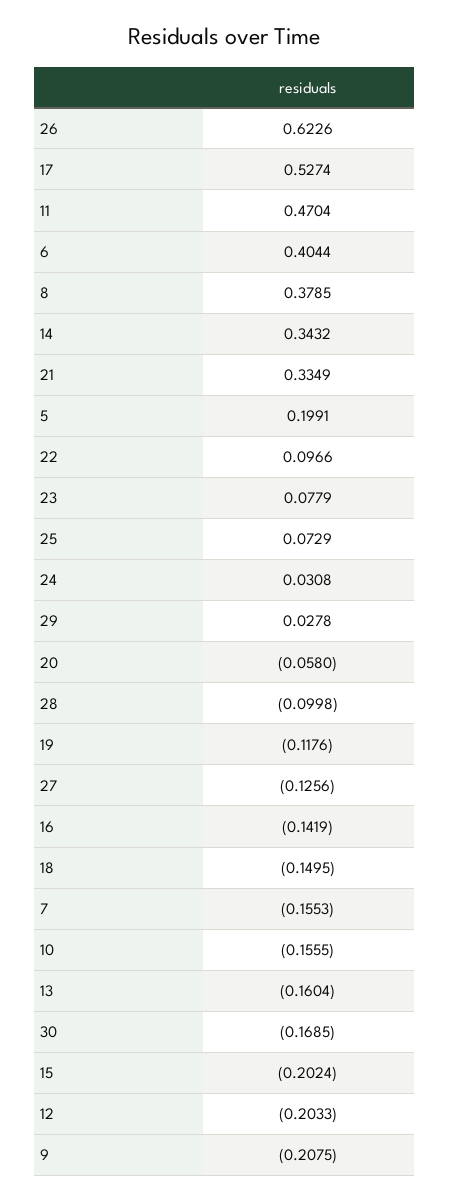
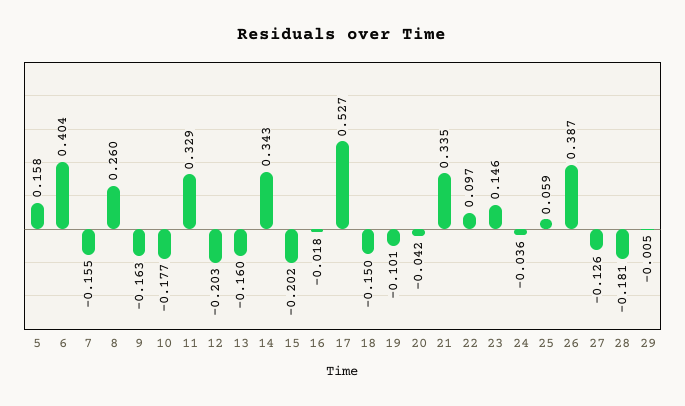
  {
-   "26": 0.6226,
+   "26": 0.387,
    "17": 0.5274,
-   "11": 0.4704,
+   "11": 0.329,
    "6": 0.4044,
-   "8": 0.3785,
+   "8": 0.26,
    "14": 0.3432,
    "21": 0.3349,
-   "5": 0.1991,
+   "5": 0.158,
    "22": 0.0966,
-   "23": 0.0779,
+   "23": 0.146,
-   "25": 0.0729,
+   "25": 0.059,
-   "24": 0.0308,
+   "24": -0.036,
-   "29": 0.0278,
+   "29": -0.005,
-   "20": -0.058,
+   "20": -0.042,
-   "28": -0.0998,
+   "28": -0.181,
-   "19": -0.1176,
+   "19": -0.101,
    "27": -0.1256,
-   "16": -0.1419,
+   "16": -0.018,
    "18": -0.1495,
    "7": -0.1553,
-   "10": -0.1555,
+   "10": -0.177,
    "13": -0.1604,
-   "30": -0.1685,
    "15": -0.2024,
    "12": -0.2033,
-   "9": -0.2075
+   "9": -0.163
  }

